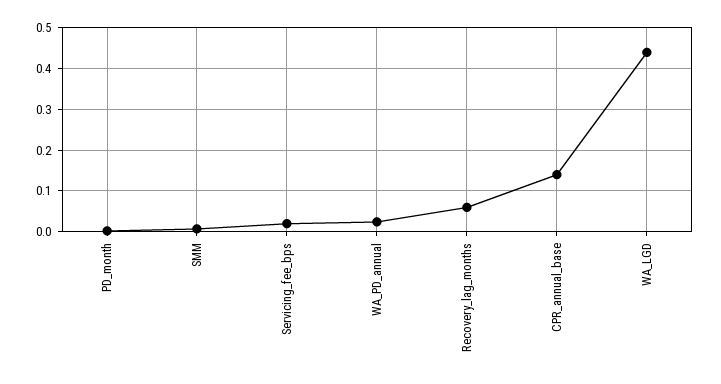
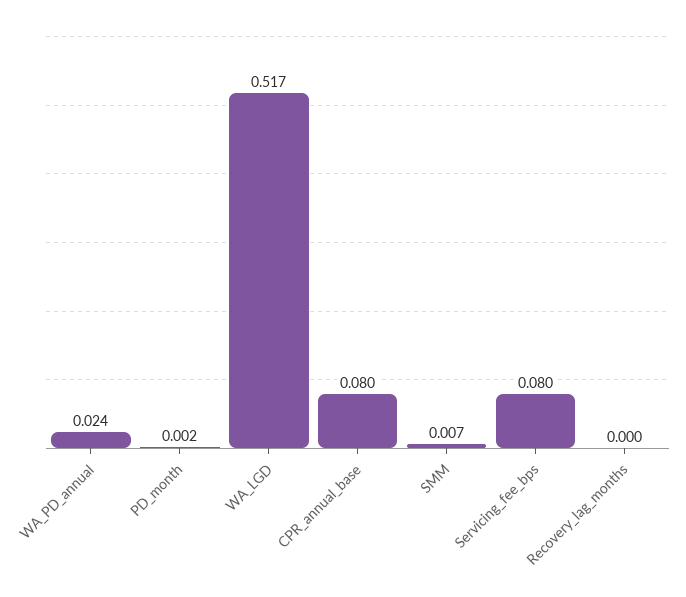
  {
    "PD_month": 0.002,
    "SMM": 0.007,
-   "Servicing_fee_bps": 0.02,
+   "Servicing_fee_bps": 0.08,
    "WA_PD_annual": 0.024,
-   "Recovery_lag_months": 0.06,
+   "Recovery_lag_months": 0,
-   "CPR_annual_base": 0.14,
+   "CPR_annual_base": 0.08,
-   "WA_LGD": 0.44
+   "WA_LGD": 0.517
  }

